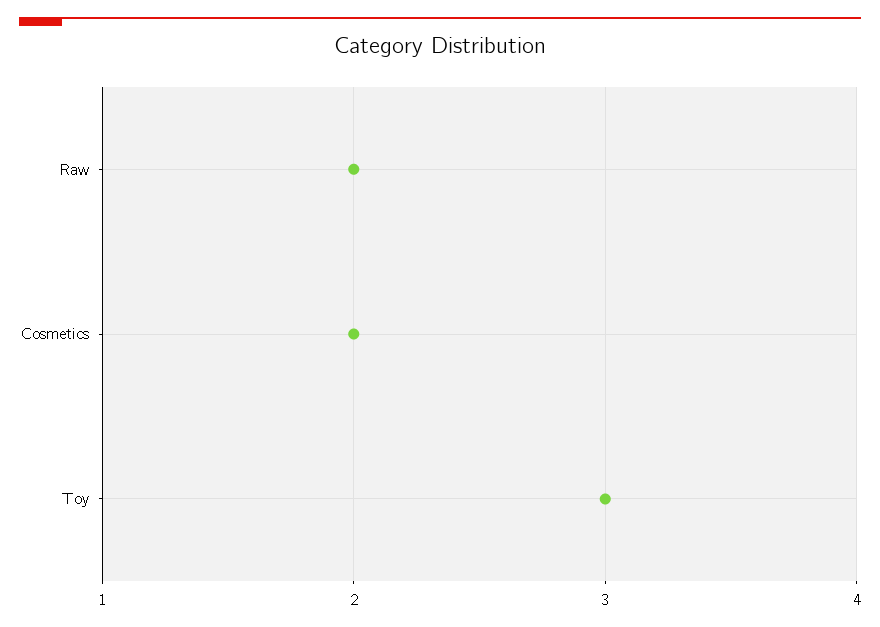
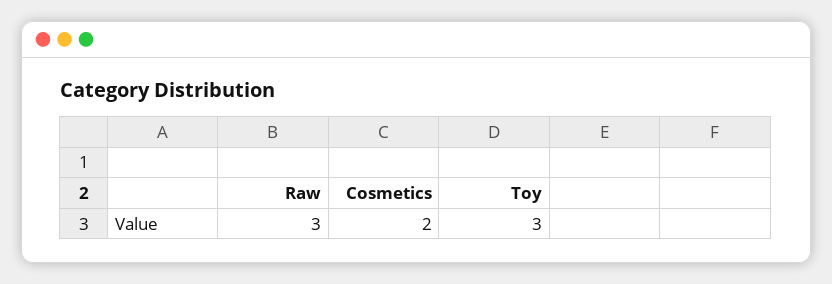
  {
-   "Raw": 2,
+   "Raw": 3,
    "Cosmetics": 2,
    "Toy": 3
  }

